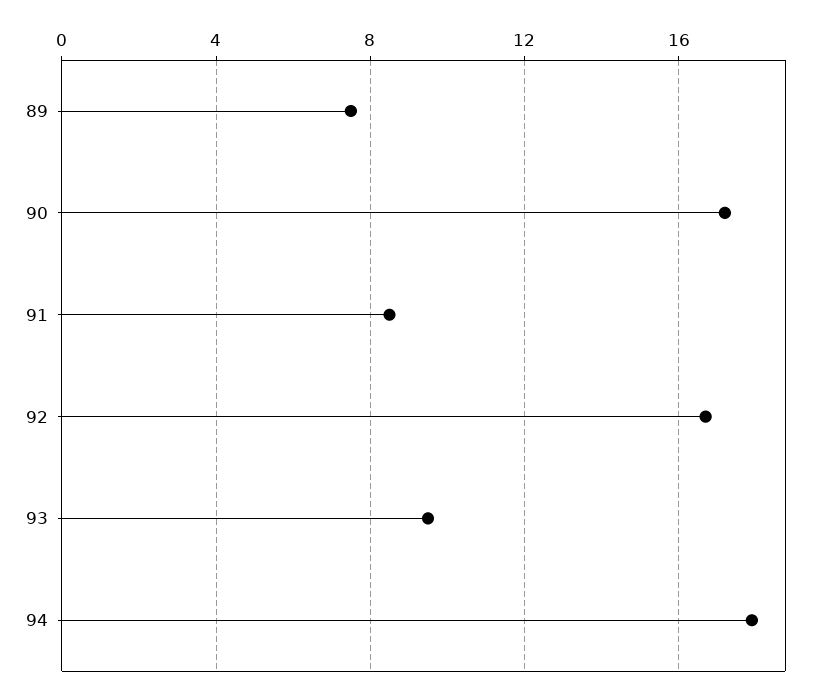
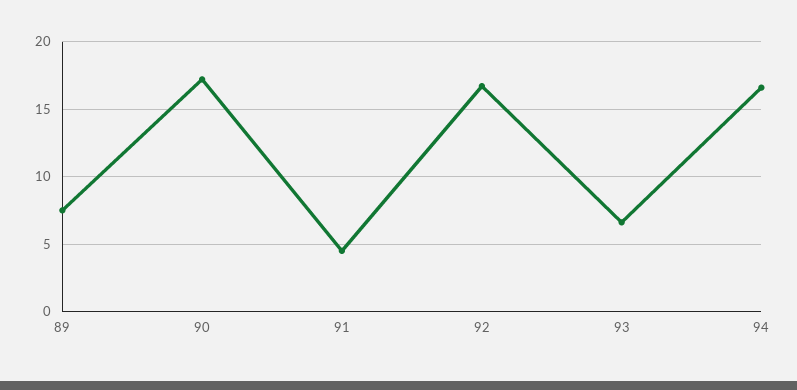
  {
    "89": 7.5,
    "90": 17,
-   "91": 8.5,
+   "91": 4.5,
    "92": 16.5,
-   "93": 9.5,
+   "93": 6.5,
-   "94": 18
+   "94": 16.5
  }

